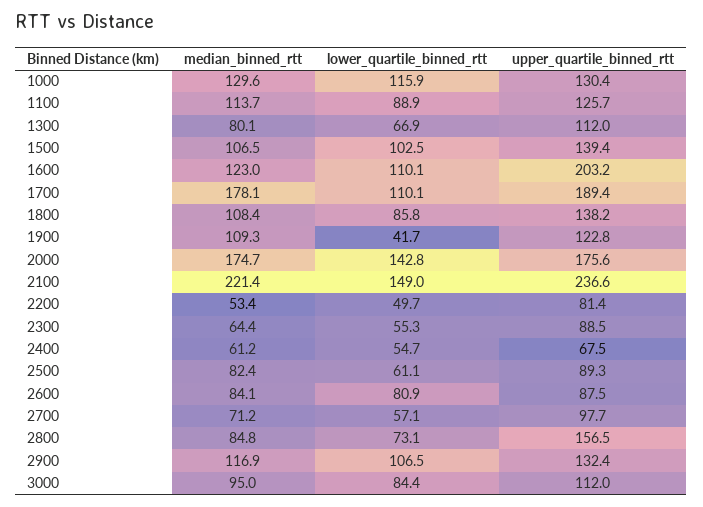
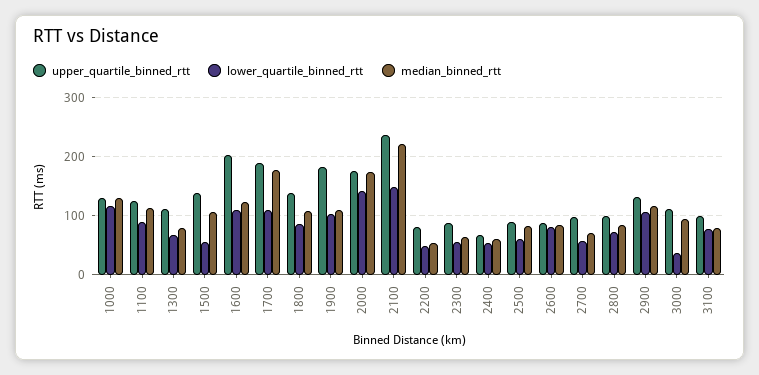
  {
    "median_binned_rtt": {
      "1000": 129.6,
      "1100": 113.7,
      "1300": 80.1,
      "1500": 106.5,
      "1600": 123,
      "1700": 178.1,
      "1800": 108.4,
      "1900": 109.3,
      "2000": 174.7,
      "2100": 221.4,
      "2200": 53.4,
      "2300": 64.4,
      "2400": 61.2,
      "2500": 82.4,
      "2600": 84.1,
      "2700": 71.2,
      "2800": 84.8,
      "2900": 116.9,
-     "3000": 95
+     "3000": 95,
+     "3100": 80
    },
    "lower_quartile_binned_rtt": {
      "1000": 115.9,
      "1100": 88.9,
      "1300": 66.9,
-     "1500": 102.5,
+     "1500": 60,
      "1600": 110.1,
      "1700": 110.1,
      "1800": 85.8,
-     "1900": 41.7,
+     "1900": 100,
      "2000": 142.8,
      "2100": 149,
      "2200": 49.7,
      "2300": 55.3,
      "2400": 54.7,
      "2500": 61.1,
      "2600": 80.9,
      "2700": 57.1,
      "2800": 73.1,
      "2900": 106.5,
-     "3000": 84.4
+     "3000": 40,
+     "3100": 80
    },
    "upper_quartile_binned_rtt": {
      "1000": 130.4,
      "1100": 125.7,
      "1300": 112,
      "1500": 139.4,
      "1600": 203.2,
      "1700": 189.4,
      "1800": 138.2,
-     "1900": 122.8,
+     "1900": 180,
      "2000": 175.6,
      "2100": 236.6,
      "2200": 81.4,
      "2300": 88.5,
      "2400": 67.5,
      "2500": 89.3,
      "2600": 87.5,
      "2700": 97.7,
-     "2800": 156.5,
+     "2800": 100,
      "2900": 132.4,
-     "3000": 112
+     "3000": 112,
+     "3100": 100
    }
  }

